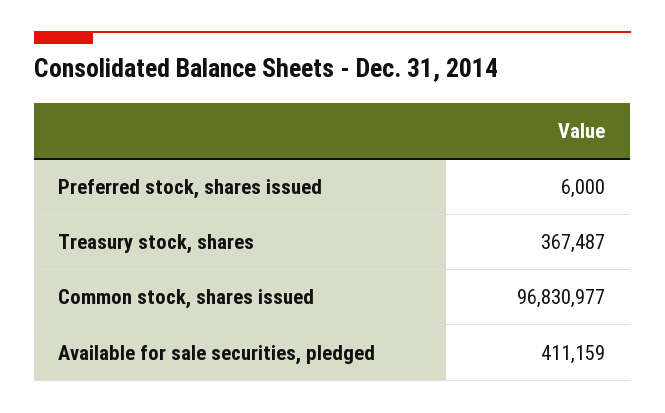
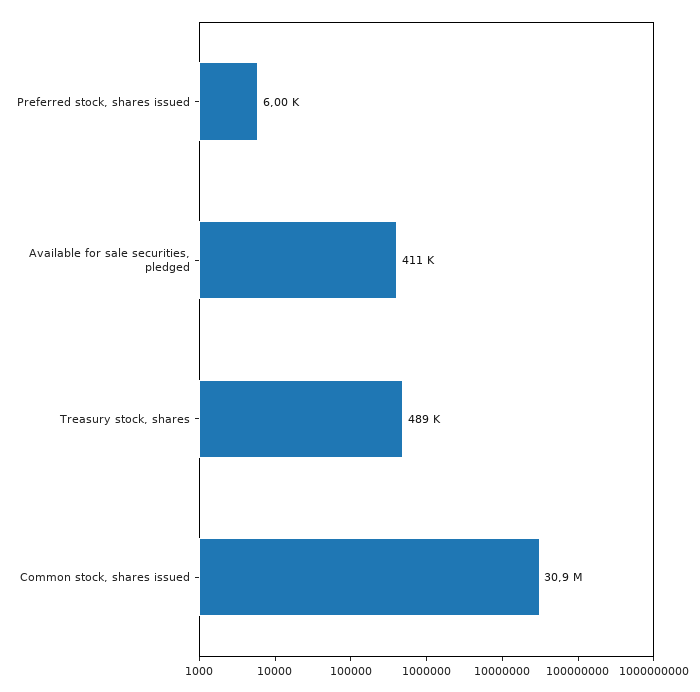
  {
    "Preferred stock, shares issued": 6000,
-   "Treasury stock, shares": 367487,
+   "Treasury stock, shares": 489000,
-   "Common stock, shares issued": 96830977,
+   "Common stock, shares issued": 30900000,
    "Available for sale securities, pledged": 411159
  }

